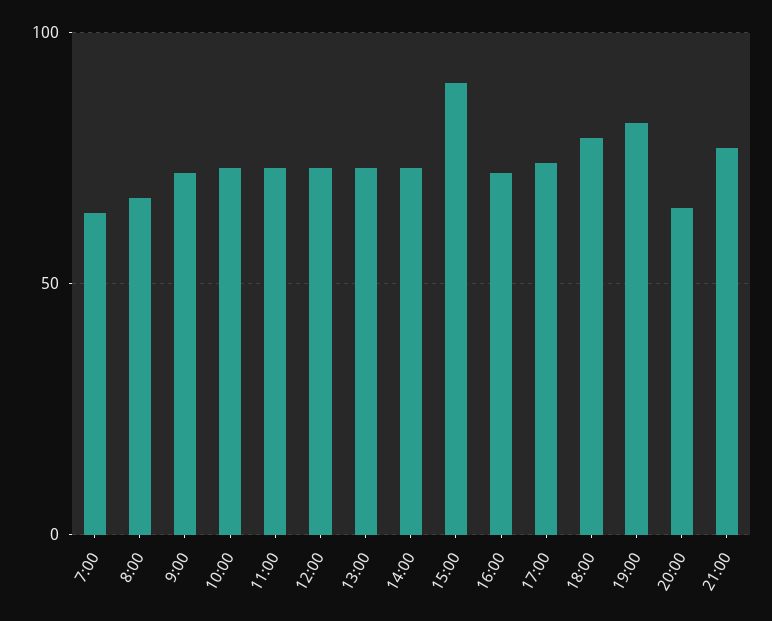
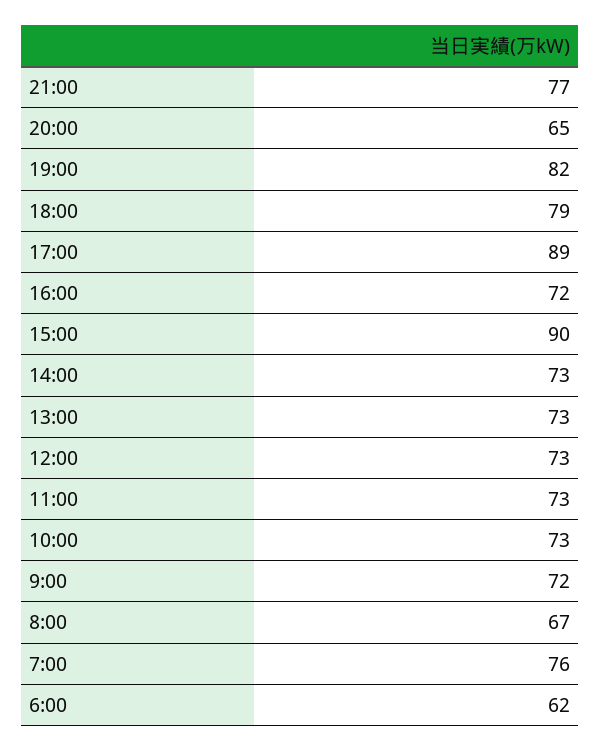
  {
-   "7:00": 65,
+   "7:00": 76,
    "8:00": 67,
    "9:00": 72,
    "10:00": 73,
    "11:00": 73,
    "12:00": 73,
    "13:00": 73,
    "14:00": 73,
    "15:00": 90,
    "16:00": 72,
-   "17:00": 75,
+   "17:00": 89,
    "18:00": 79,
    "19:00": 82,
    "20:00": 65,
-   "21:00": 77
+   "21:00": 77,
+   "6:00": 62
  }

